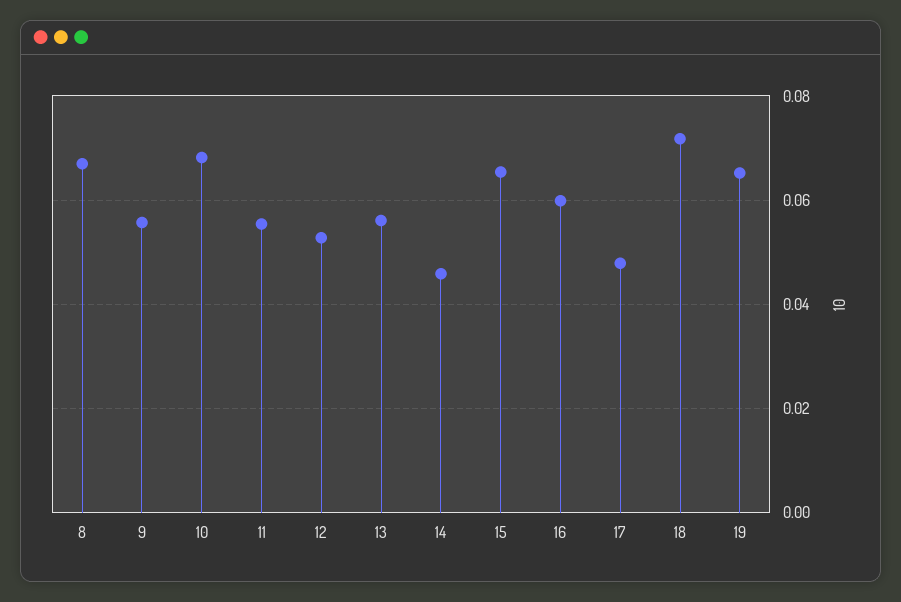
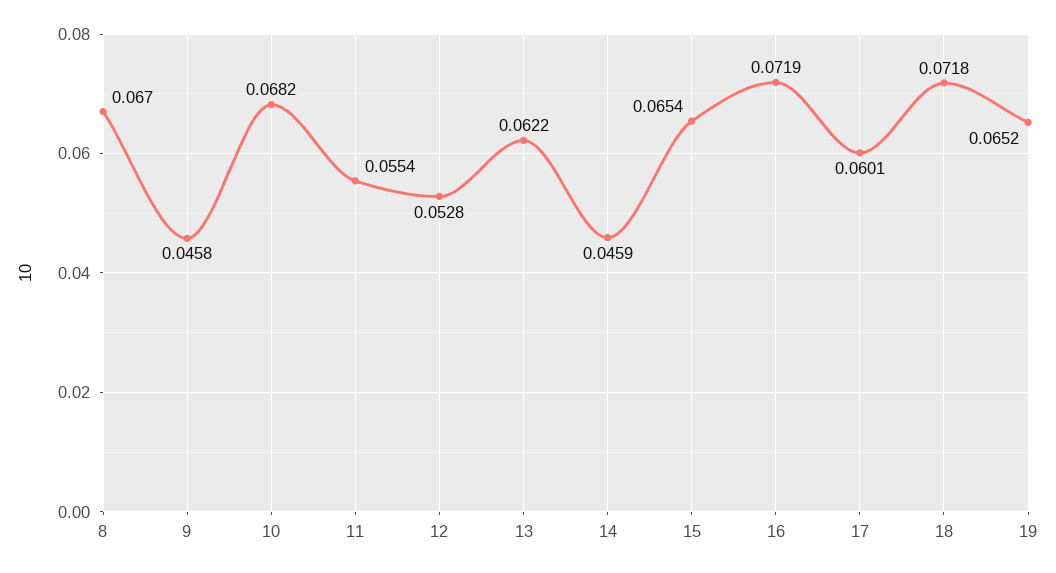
  {
    "8": 0.067,
-   "9": 0.056,
+   "9": 0.0458,
    "10": 0.0682,
    "11": 0.0554,
    "12": 0.0528,
-   "13": 0.056,
+   "13": 0.0622,
    "14": 0.0459,
    "15": 0.0654,
-   "16": 0.06,
+   "16": 0.0719,
-   "17": 0.048,
+   "17": 0.0601,
    "18": 0.0718,
    "19": 0.0652
  }

